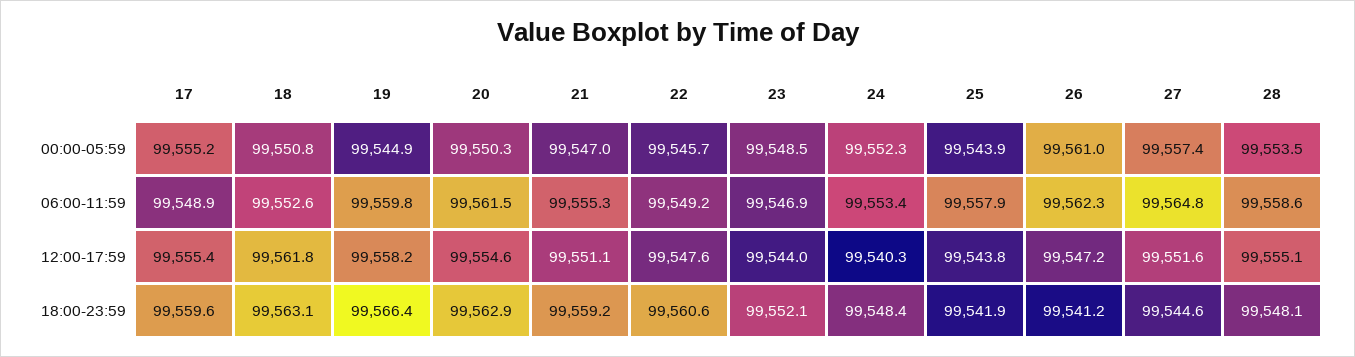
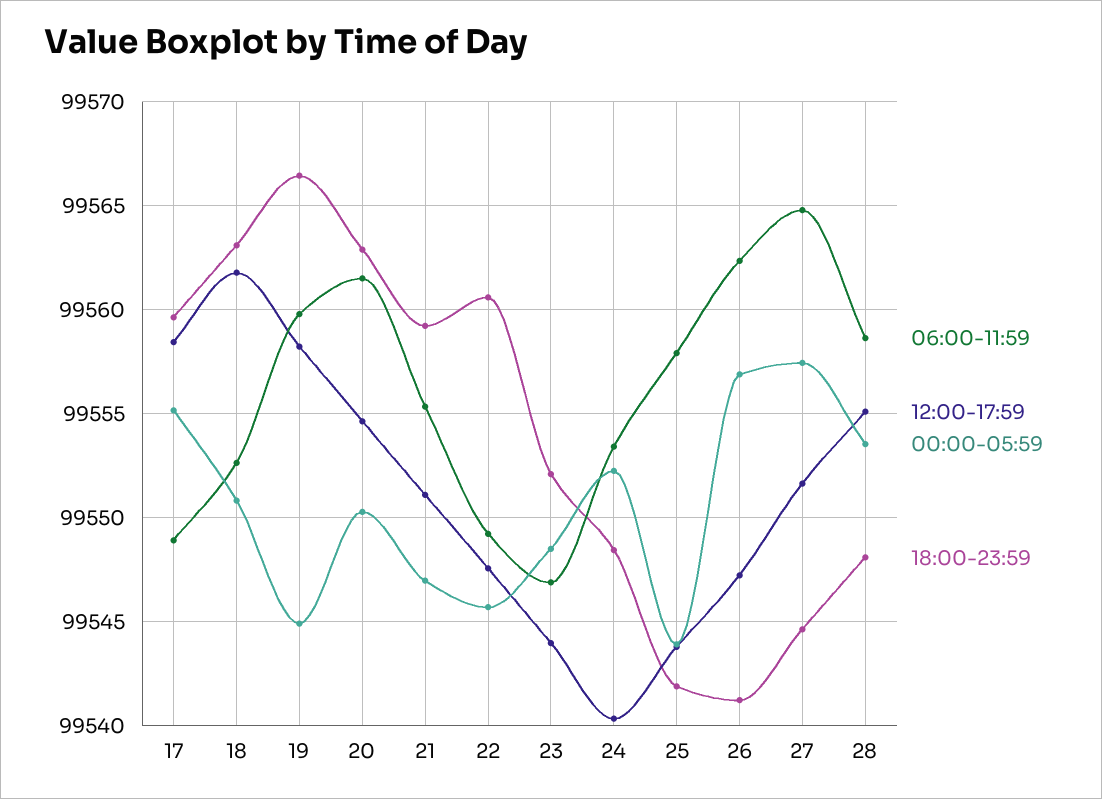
  {
    "00:00-05:59": {
      "17": 99555.2,
      "18": 99550.8,
      "19": 99544.9,
      "20": 99550.3,
      "21": 99547,
      "22": 99545.7,
      "23": 99548.5,
      "24": 99552.3,
      "25": 99543.9,
-     "26": 99561,
+     "26": 99557,
      "27": 99557.4,
      "28": 99553.5
    },
    "06:00-11:59": {
      "17": 99548.9,
      "18": 99552.6,
      "19": 99559.8,
      "20": 99561.5,
      "21": 99555.3,
      "22": 99549.2,
      "23": 99546.9,
      "24": 99553.4,
      "25": 99557.9,
      "26": 99562.3,
      "27": 99564.8,
      "28": 99558.6
    },
    "12:00-17:59": {
-     "17": 99555.4,
+     "17": 99558.5,
      "18": 99561.8,
      "19": 99558.2,
      "20": 99554.6,
      "21": 99551.1,
      "22": 99547.6,
      "23": 99544,
      "24": 99540.3,
      "25": 99543.8,
      "26": 99547.2,
      "27": 99551.6,
      "28": 99555.1
    },
    "18:00-23:59": {
      "17": 99559.6,
      "18": 99563.1,
      "19": 99566.4,
      "20": 99562.9,
      "21": 99559.2,
      "22": 99560.6,
      "23": 99552.1,
      "24": 99548.4,
      "25": 99541.9,
      "26": 99541.2,
      "27": 99544.6,
      "28": 99548.1
    }
  }

